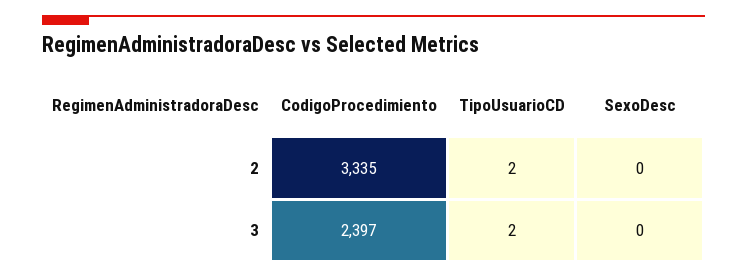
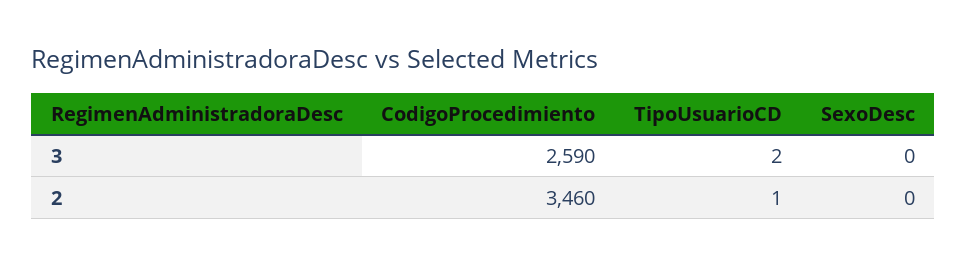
  {
    "CodigoProcedimiento": {
-     "2": 3335,
+     "2": 3460,
-     "3": 2397
+     "3": 2590
    },
    "TipoUsuarioCD": {
-     "2": 2,
+     "2": 1,
      "3": 2
    },
    "SexoDesc": {
      "2": 0,
      "3": 0
    }
  }

